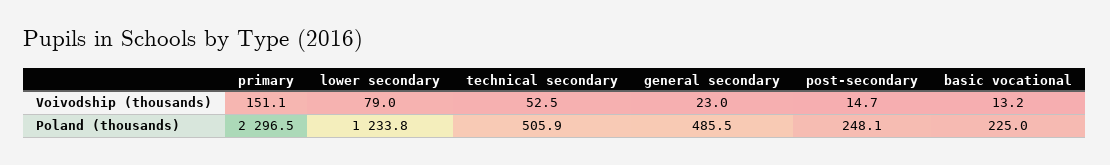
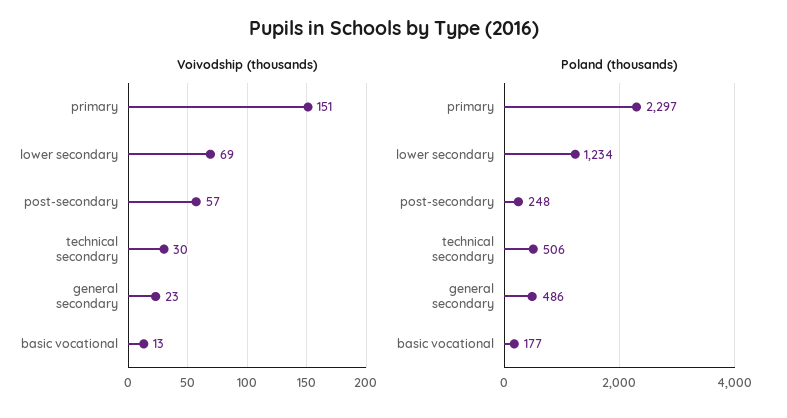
  {
    "Voivodship (thousands)": {
      "primary": 151.1,
-     "lower secondary": 79,
+     "lower secondary": 69,
-     "technical secondary": 52.5,
+     "technical secondary": 30,
      "general secondary": 23,
-     "post-secondary": 14.7,
+     "post-secondary": 57,
      "basic vocational": 13.2
    },
    "Poland (thousands)": {
      "primary": 2296.5,
      "lower secondary": 1233.8,
      "technical secondary": 505.9,
      "general secondary": 485.5,
      "post-secondary": 248.1,
-     "basic vocational": 225
+     "basic vocational": 177
    }
  }

